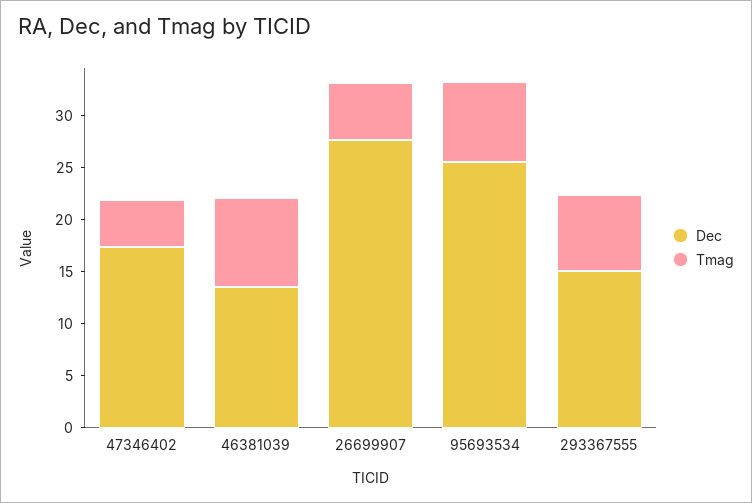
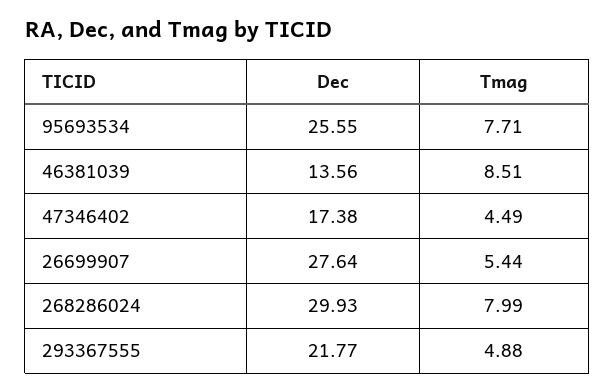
  {
    "Dec": {
      "47346402": 17.38,
      "46381039": 13.56,
      "26699907": 27.64,
      "95693534": 25.55,
-     "293367555": 15
+     "293367555": 21.77,
+     "268286024": 29.93
    },
    "Tmag": {
      "47346402": 4.49,
      "46381039": 8.51,
      "26699907": 5.44,
      "95693534": 7.71,
-     "293367555": 7
+     "293367555": 4.88,
+     "268286024": 7.99
    }
  }

